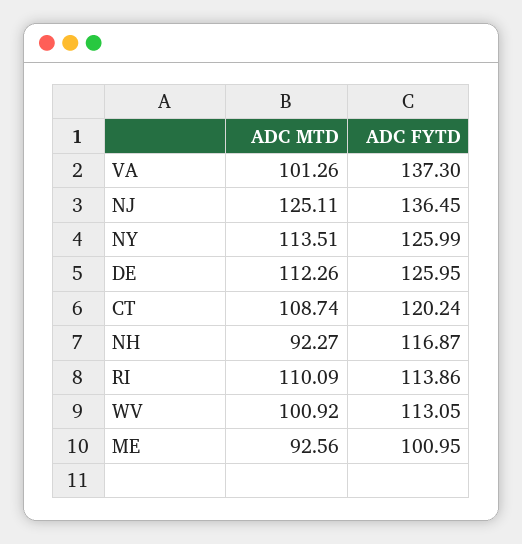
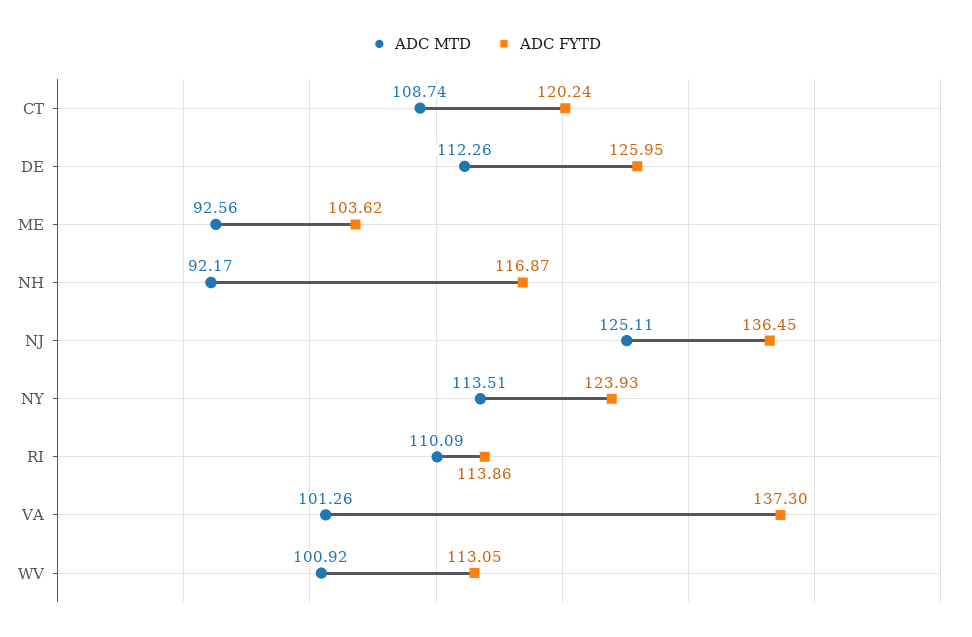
  {
    "ADC MTD": {
      "VA": 101.26,
      "NJ": 125.11,
      "NY": 113.51,
      "DE": 112.26,
      "CT": 108.74,
-     "NH": 92.27,
+     "NH": 92.17,
      "RI": 110.09,
      "WV": 100.92,
      "ME": 92.56
    },
    "ADC FYTD": {
      "VA": 137.3,
      "NJ": 136.45,
-     "NY": 125.99,
+     "NY": 123.93,
      "DE": 125.95,
      "CT": 120.24,
      "NH": 116.87,
      "RI": 113.86,
      "WV": 113.05,
-     "ME": 100.95
+     "ME": 103.62
    }
  }

